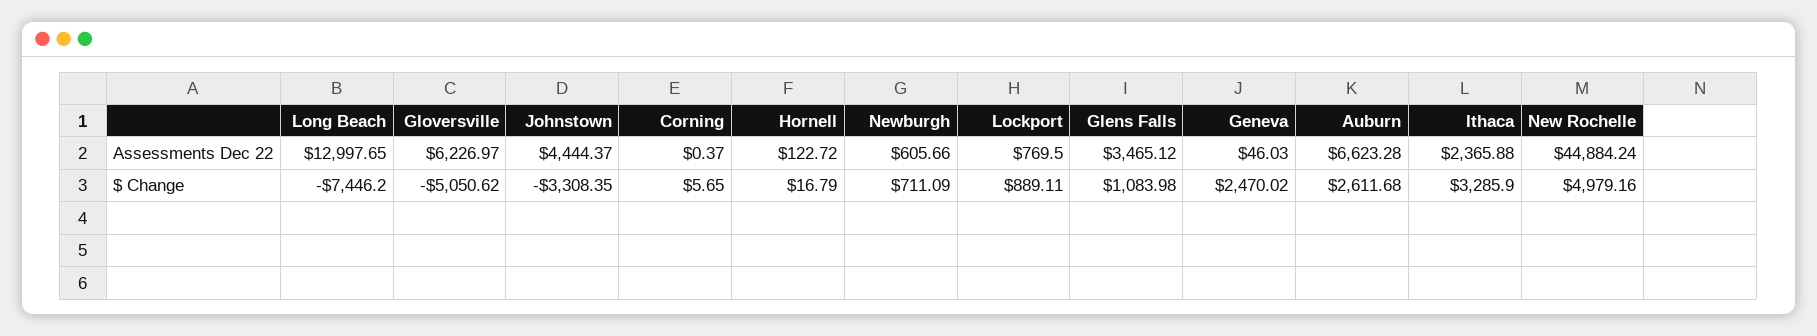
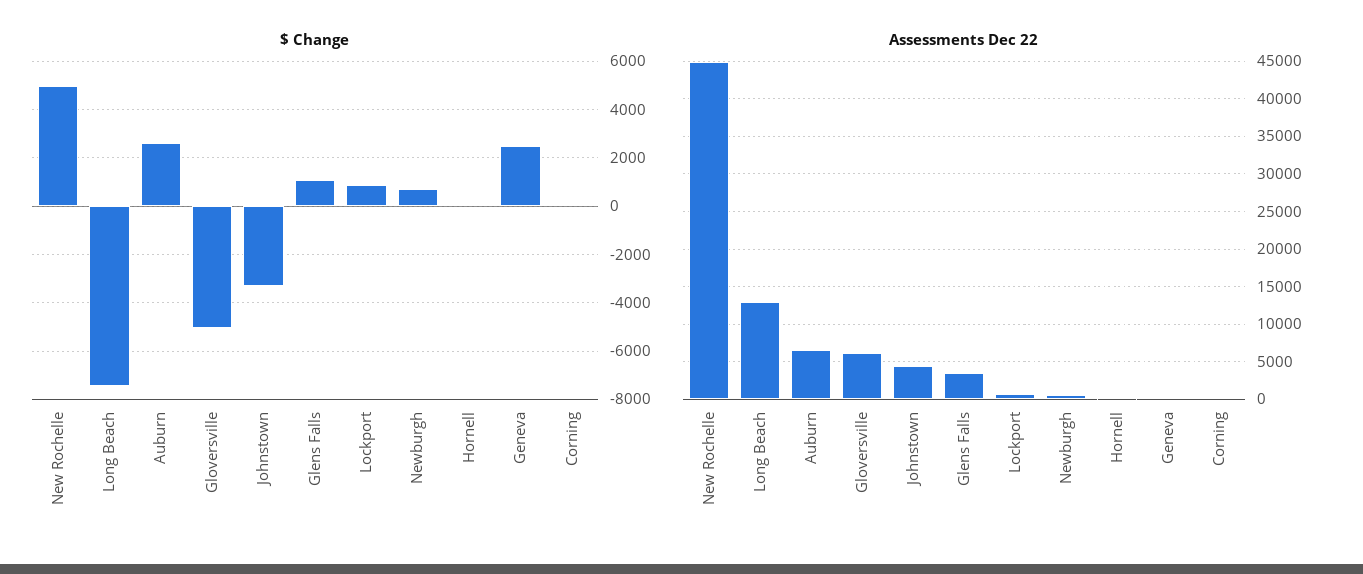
  {
    "Assessments Dec 22": {
      "Long Beach": 12997.65,
      "Gloversville": 6226.97,
      "Johnstown": 4444.37,
      "Corning": 0.37,
      "Hornell": 122.72,
      "Newburgh": 605.66,
      "Lockport": 769.5,
      "Glens Falls": 3465.12,
      "Geneva": 46.03,
      "Auburn": 6623.28,
-     "Ithaca": 2365.88,
      "New Rochelle": 44884.24
    },
    "$ Change": {
      "Long Beach": -7446.2,
      "Gloversville": -5050.62,
      "Johnstown": -3308.35,
      "Corning": 5.65,
      "Hornell": 16.79,
      "Newburgh": 711.09,
      "Lockport": 889.11,
      "Glens Falls": 1083.98,
      "Geneva": 2470.02,
      "Auburn": 2611.68,
-     "Ithaca": 3285.9,
      "New Rochelle": 4979.16
    }
  }

